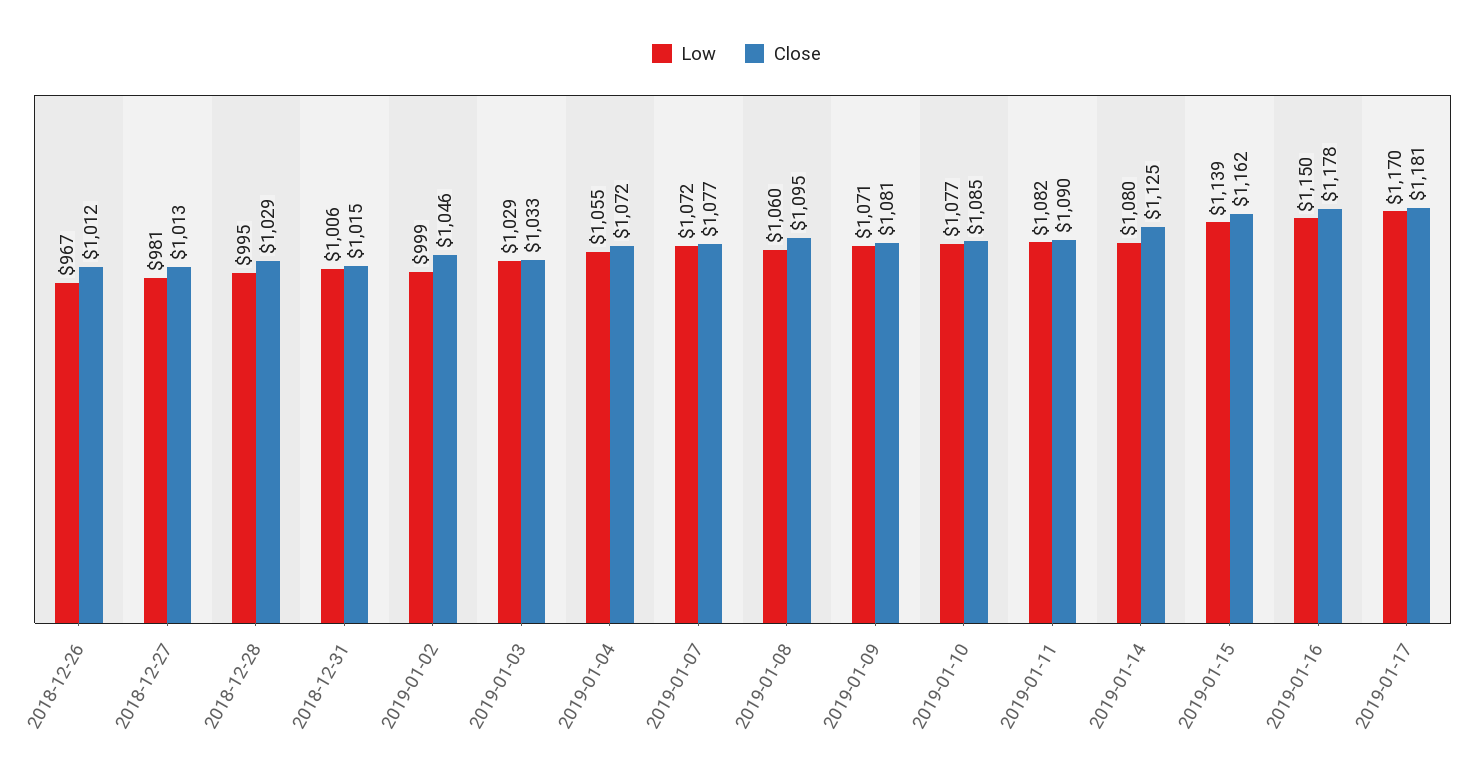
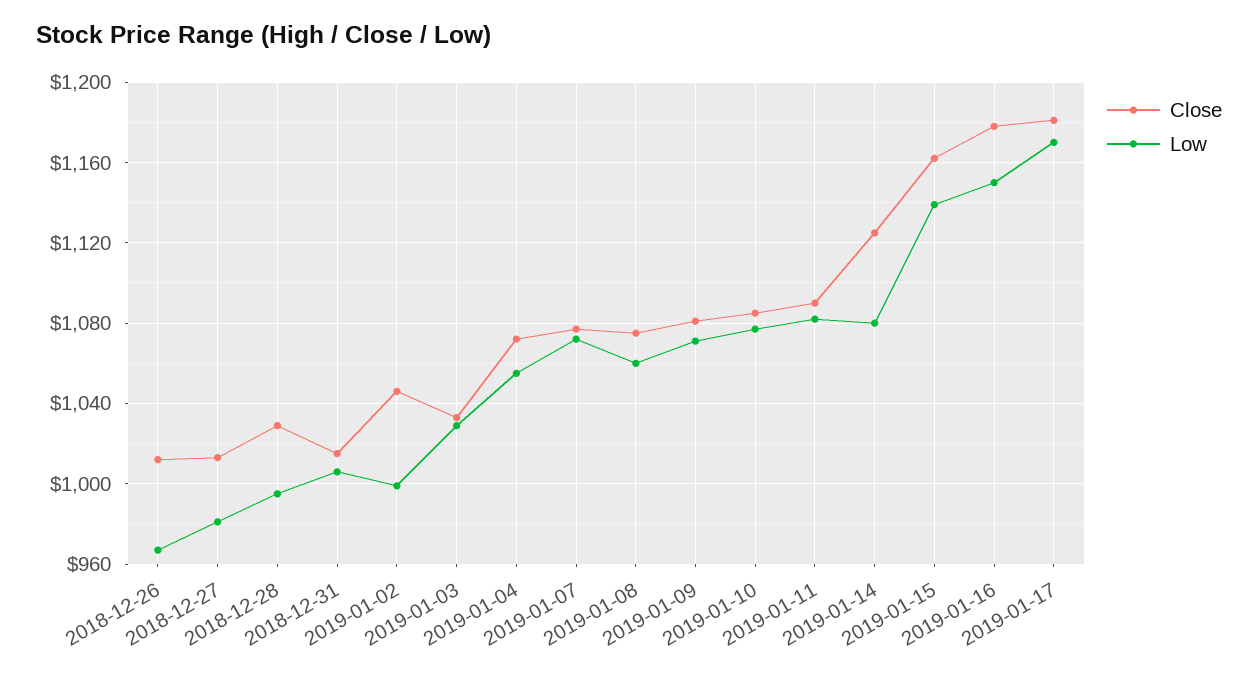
  {
    "Low": {
      "2018-12-26": 967,
      "2018-12-27": 981,
      "2018-12-28": 995,
      "2018-12-31": 1006,
      "2019-01-02": 999,
      "2019-01-03": 1029,
      "2019-01-04": 1055,
      "2019-01-07": 1072,
      "2019-01-08": 1060,
      "2019-01-09": 1071,
      "2019-01-10": 1077,
      "2019-01-11": 1082,
      "2019-01-14": 1080,
      "2019-01-15": 1139,
      "2019-01-16": 1150,
      "2019-01-17": 1170
    },
    "Close": {
      "2018-12-26": 1012,
      "2018-12-27": 1013,
      "2018-12-28": 1029,
      "2018-12-31": 1015,
      "2019-01-02": 1046,
      "2019-01-03": 1033,
      "2019-01-04": 1072,
      "2019-01-07": 1077,
-     "2019-01-08": 1095,
+     "2019-01-08": 1075,
      "2019-01-09": 1081,
      "2019-01-10": 1085,
      "2019-01-11": 1090,
      "2019-01-14": 1125,
      "2019-01-15": 1162,
      "2019-01-16": 1178,
      "2019-01-17": 1181
    }
  }

